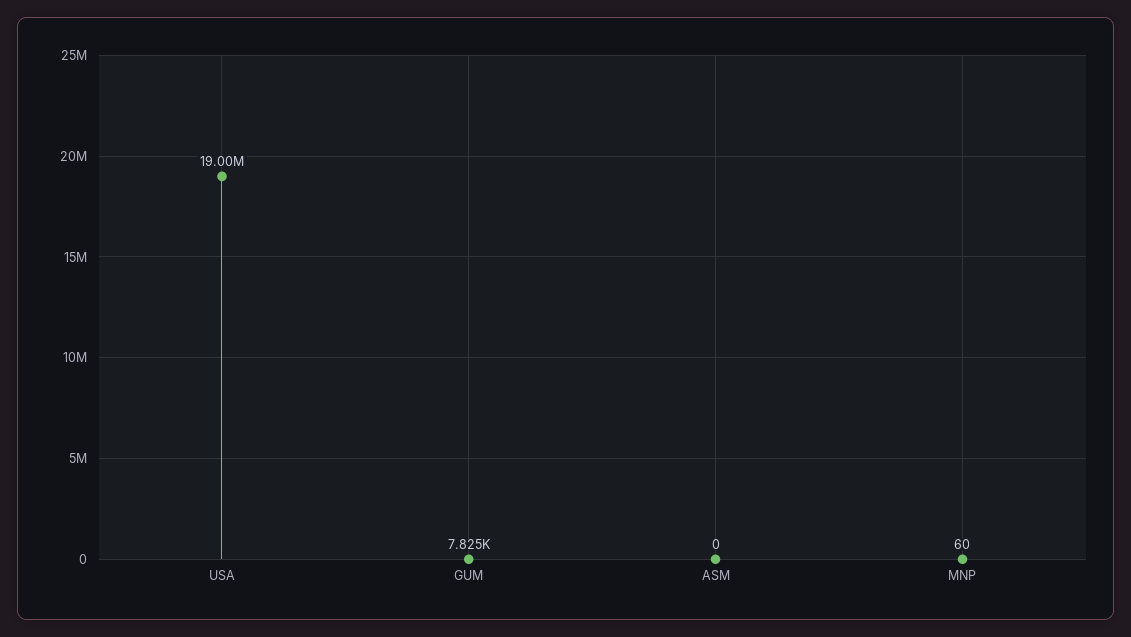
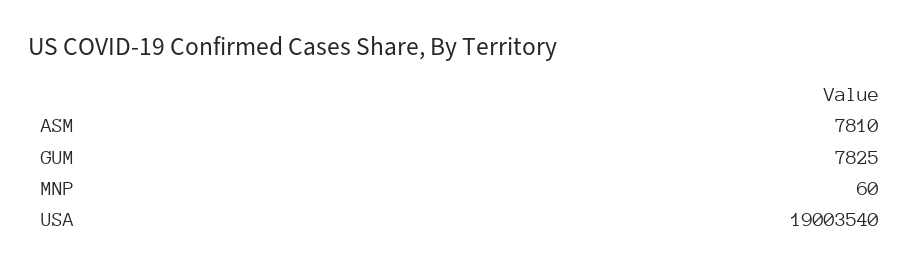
  {
    "USA": 19003540,
    "GUM": 7825,
-   "ASM": 0,
+   "ASM": 7810,
    "MNP": 60
  }

